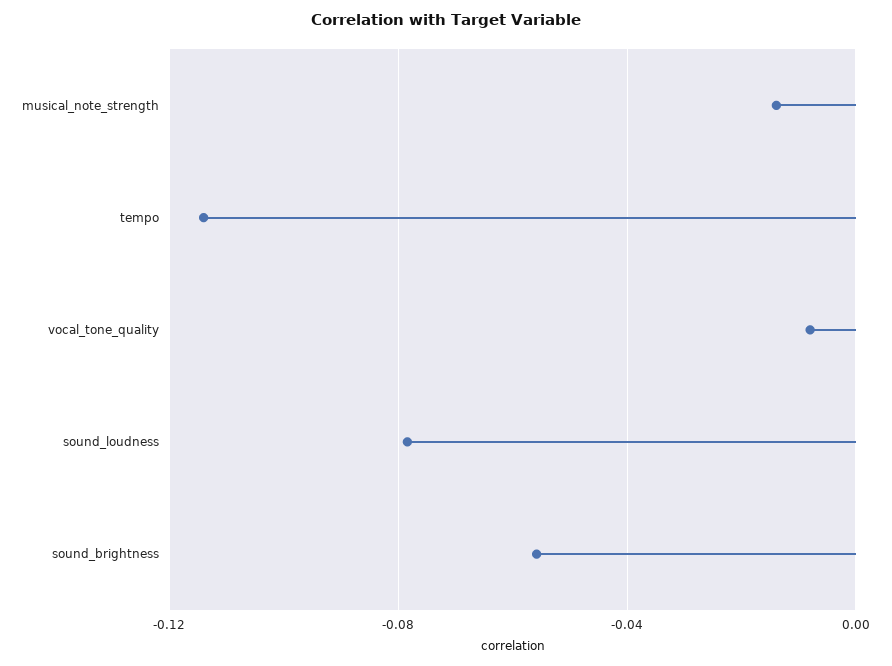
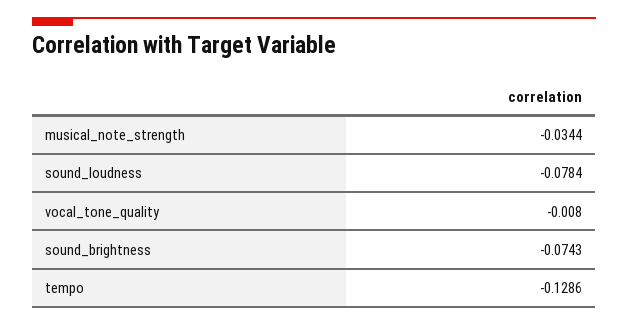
  {
-   "musical_note_strength": -0.015,
+   "musical_note_strength": -0.0344,
-   "tempo": -0.115,
+   "tempo": -0.1286,
    "vocal_tone_quality": -0.008,
    "sound_loudness": -0.0784,
-   "sound_brightness": -0.055
+   "sound_brightness": -0.0743
  }

